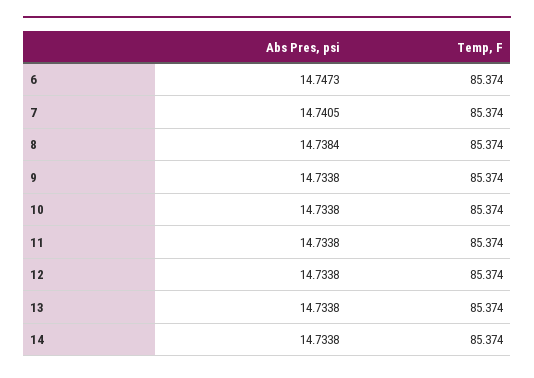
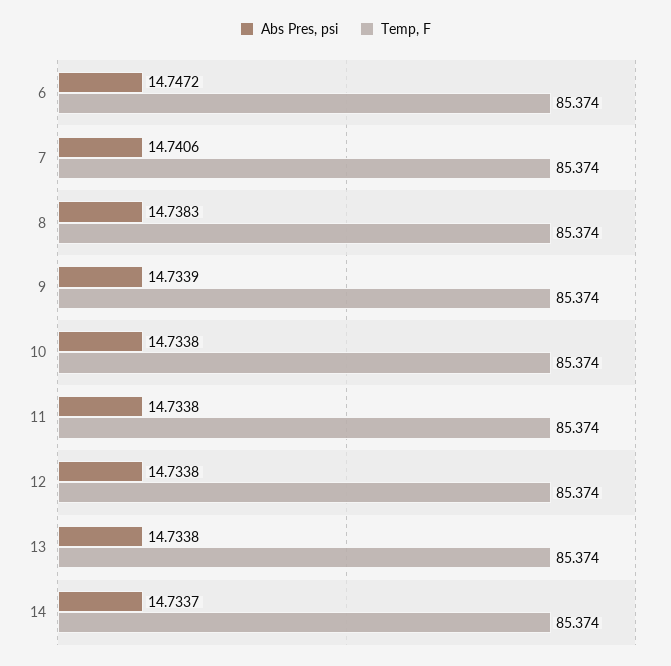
  {
    "Abs Pres, psi": {
-     "6": 14.7473,
+     "6": 14.7472,
-     "7": 14.7405,
+     "7": 14.7406,
-     "8": 14.7384,
+     "8": 14.7383,
-     "9": 14.7338,
+     "9": 14.7339,
      "10": 14.7338,
      "11": 14.7338,
      "12": 14.7338,
      "13": 14.7338,
-     "14": 14.7338
+     "14": 14.7337
    },
    "Temp, F": {
      "6": 85.374,
      "7": 85.374,
      "8": 85.374,
      "9": 85.374,
      "10": 85.374,
      "11": 85.374,
      "12": 85.374,
      "13": 85.374,
      "14": 85.374
    }
  }

